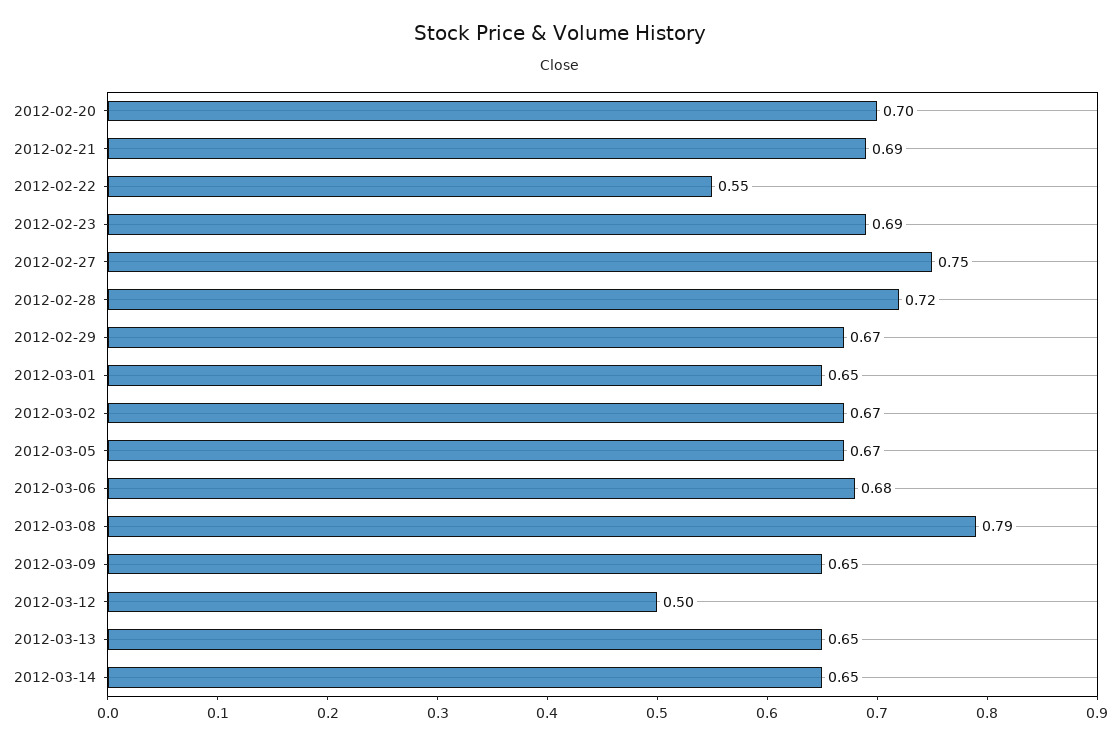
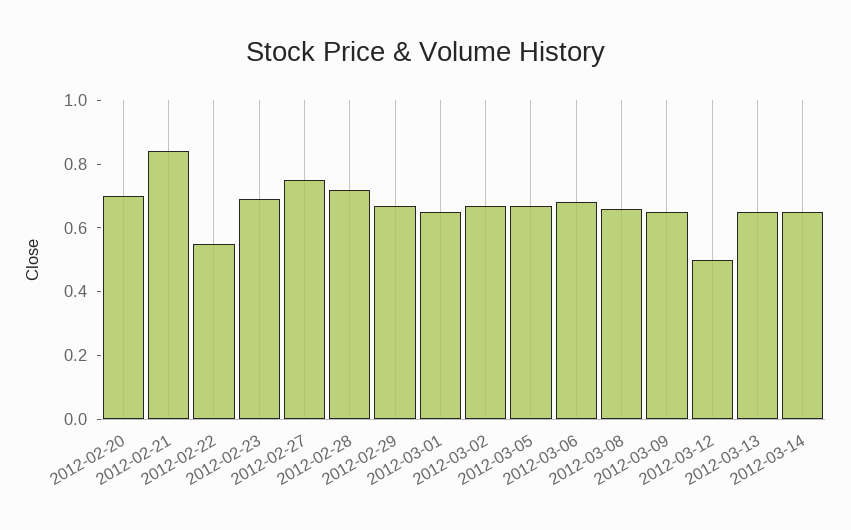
  {
    "2012-02-20": 0.7,
-   "2012-02-21": 0.69,
+   "2012-02-21": 0.85,
    "2012-02-22": 0.55,
    "2012-02-23": 0.69,
    "2012-02-27": 0.75,
    "2012-02-28": 0.72,
    "2012-02-29": 0.67,
    "2012-03-01": 0.65,
    "2012-03-02": 0.67,
    "2012-03-05": 0.67,
    "2012-03-06": 0.68,
-   "2012-03-08": 0.79,
+   "2012-03-08": 0.65,
    "2012-03-09": 0.65,
    "2012-03-12": 0.5,
    "2012-03-13": 0.65,
    "2012-03-14": 0.65
  }

